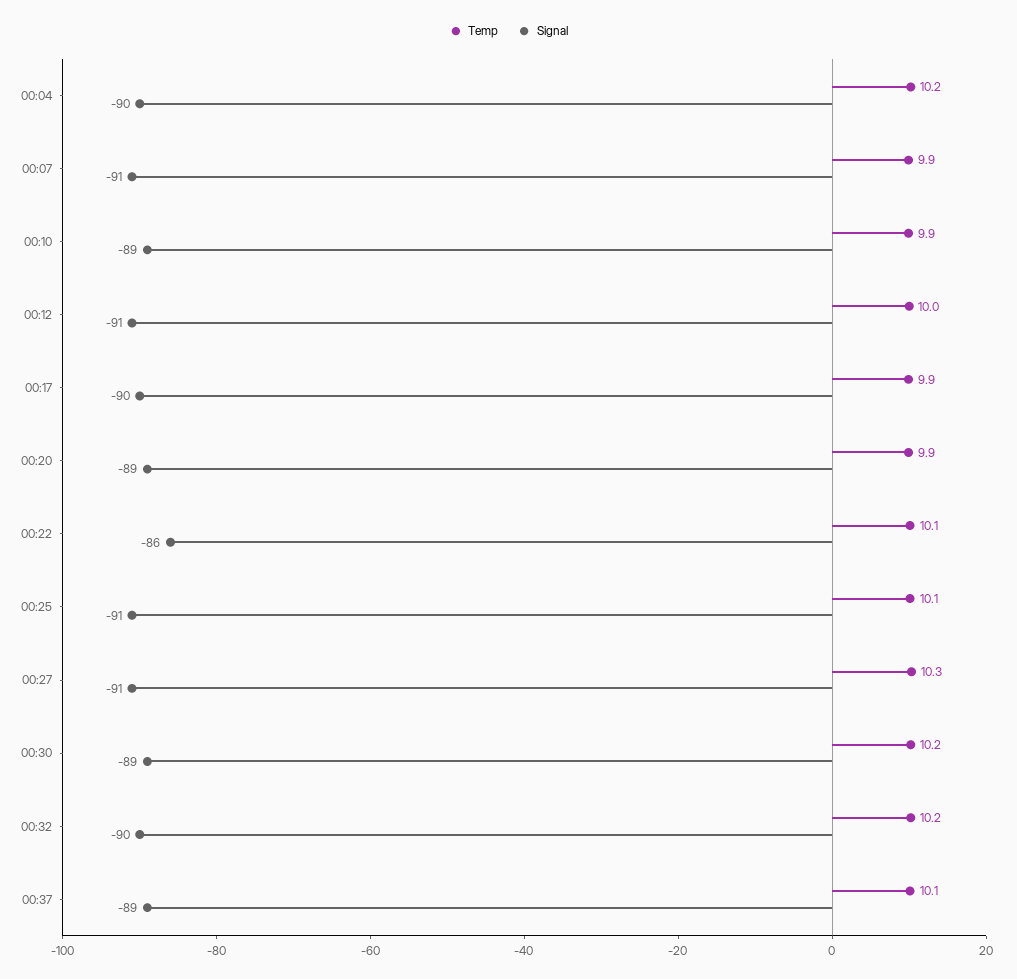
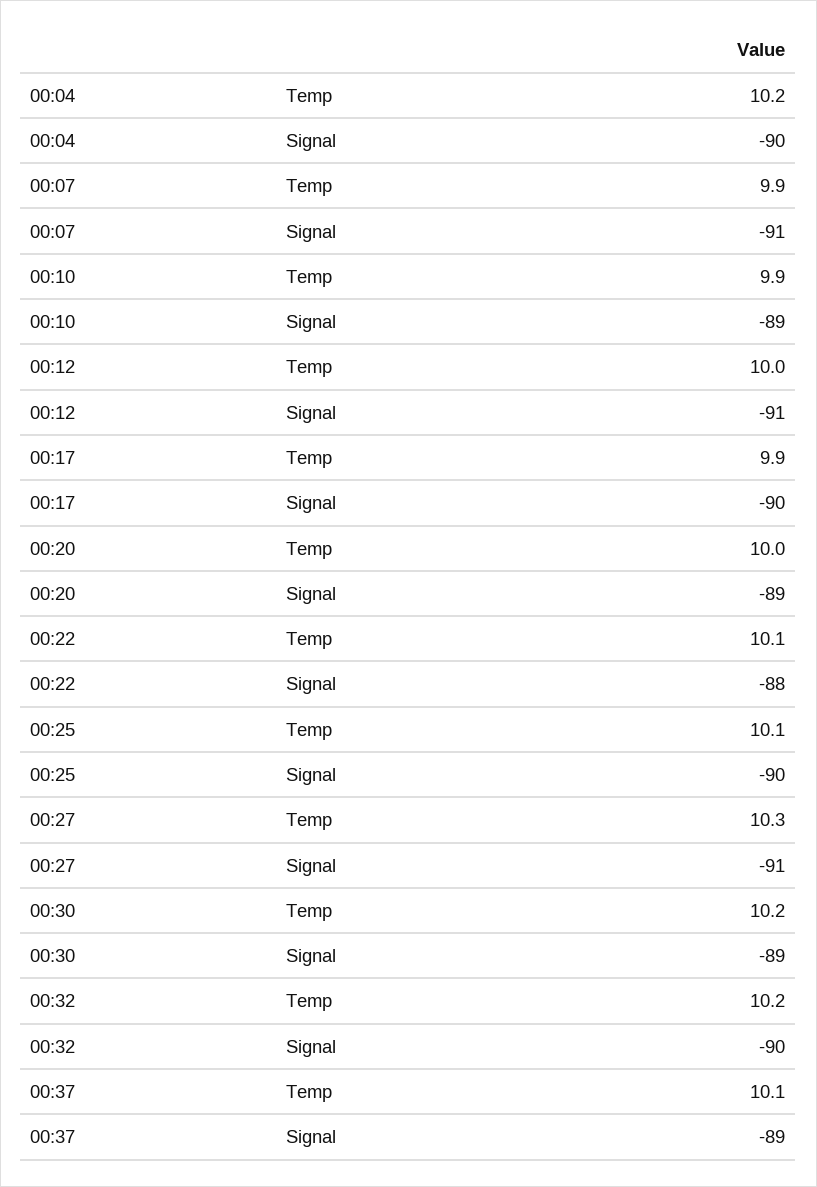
  {
    "Temp": {
      "00:04": 10.2,
      "00:07": 9.9,
      "00:10": 9.9,
      "00:12": 10,
      "00:17": 9.9,
-     "00:20": 9.9,
+     "00:20": 10,
      "00:22": 10.1,
      "00:25": 10.1,
      "00:27": 10.3,
      "00:30": 10.2,
      "00:32": 10.2,
      "00:37": 10.1
    },
    "Signal": {
      "00:04": -90,
      "00:07": -91,
      "00:10": -89,
      "00:12": -91,
      "00:17": -90,
      "00:20": -89,
-     "00:22": -86,
+     "00:22": -88,
-     "00:25": -91,
+     "00:25": -90,
      "00:27": -91,
      "00:30": -89,
      "00:32": -90,
      "00:37": -89
    }
  }

